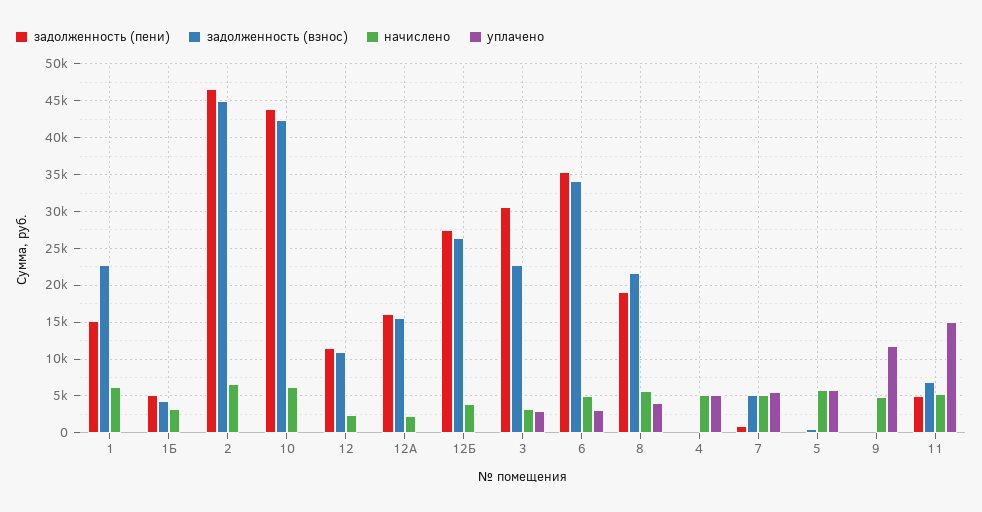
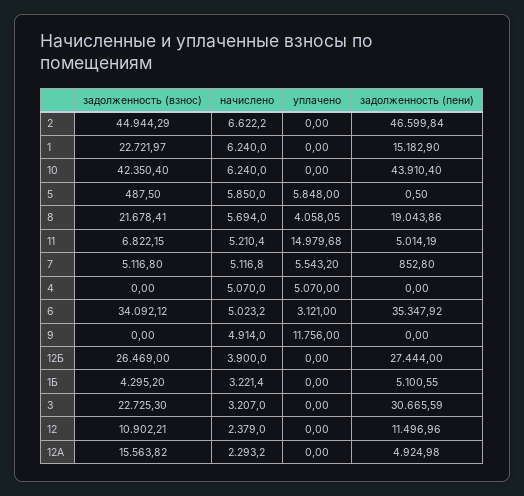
  {
    "задолженность (пени)": {
      "1": 15182.9,
      "1Б": 5100.55,
      "2": 46599.84,
      "10": 43910.4,
      "12": 11496.96,
-     "12А": 16000,
+     "12А": 4924.98,
      "12Б": 27444,
      "3": 30665.59,
      "6": 35347.92,
      "8": 19043.86,
      "4": 0,
      "7": 852.8,
      "5": 0.5,
      "9": 0,
      "11": 5014.19
    },
    "задолженность (взнос)": {
      "1": 22721.97,
      "1Б": 4295.2,
      "2": 44944.29,
      "10": 42350.4,
      "12": 10902.21,
      "12А": 15563.82,
      "12Б": 26469,
      "3": 22725.3,
      "6": 34092.12,
      "8": 21678.41,
      "4": 0,
      "7": 5116.8,
      "5": 487.5,
      "9": 0,
      "11": 6822.15
    },
    "начислено": {
      "1": 6240,
      "1Б": 3221.4,
      "2": 6622.2,
      "10": 6240,
      "12": 2379,
      "12А": 2293.2,
      "12Б": 3900,
      "3": 3207,
      "6": 5023.2,
      "8": 5694,
      "4": 5070,
      "7": 5116.8,
      "5": 5850,
      "9": 4914,
      "11": 5210.4
    },
    "уплачено": {
      "1": 0,
      "1Б": 0,
      "2": 0,
      "10": 0,
      "12": 0,
      "12А": 0,
      "12Б": 0,
-     "3": 3000,
+     "3": 0,
      "6": 3121,
      "8": 4058.05,
      "4": 5070,
      "7": 5543.2,
      "5": 5848,
      "9": 11756,
      "11": 14979.68
    }
  }

